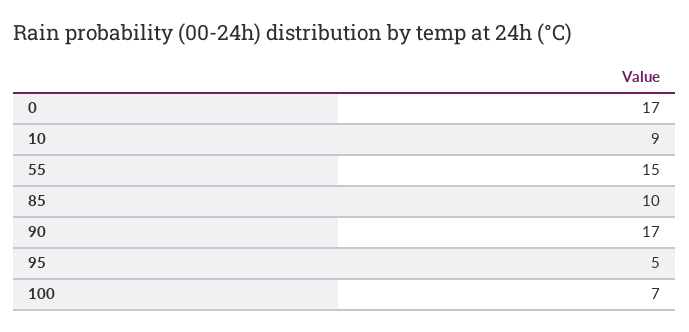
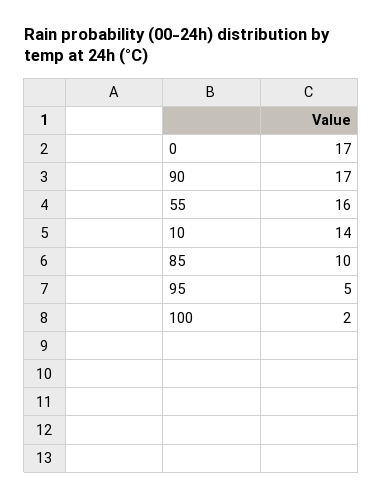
  {
    "0": 17,
-   "10": 9,
+   "10": 14,
-   "55": 15,
+   "55": 16,
    "85": 10,
    "90": 17,
    "95": 5,
-   "100": 7
+   "100": 2
  }

